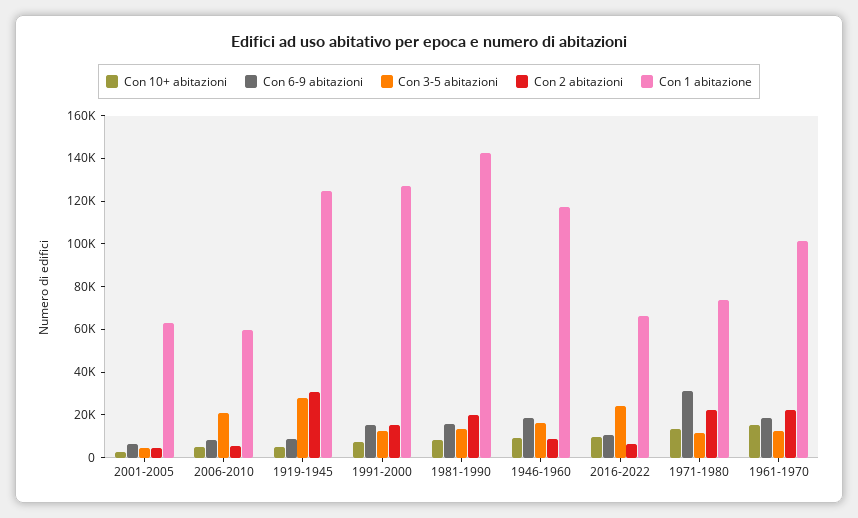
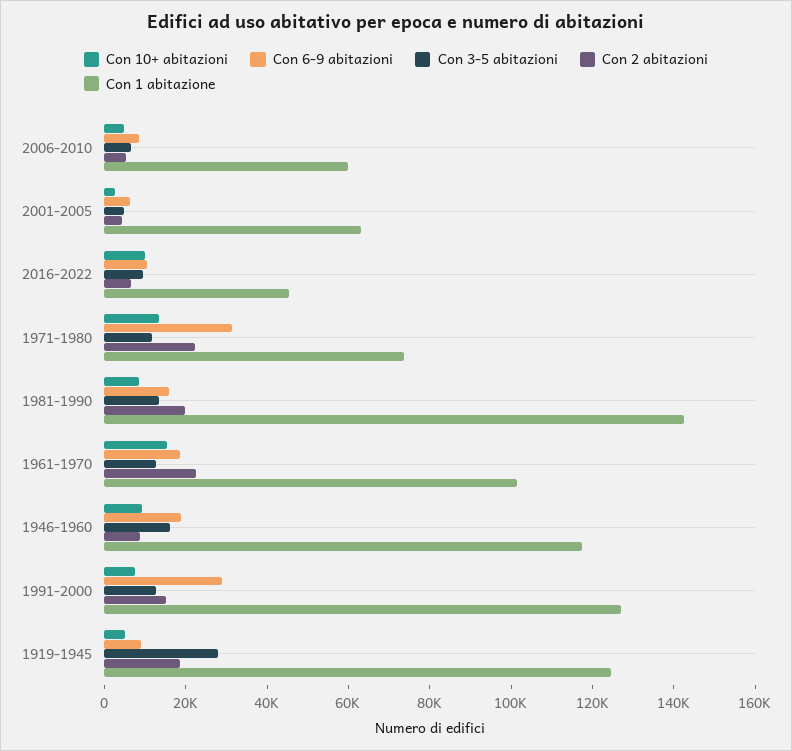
  {
    "Con 10+ abitazioni": {
      "2001-2005": 5000,
      "2006-2010": 5000,
      "1919-1945": 5000,
      "1991-2000": 10000,
      "1981-1990": 10000,
      "1946-1960": 10000,
      "2016-2022": 10000,
      "1971-1980": 15000,
      "1961-1970": 15000
    },
    "Con 6-9 abitazioni": {
      "2001-2005": 5000,
      "2006-2010": 10000,
      "1919-1945": 10000,
-     "1991-2000": 15000,
+     "1991-2000": 30000,
      "1981-1990": 15000,
      "1946-1960": 20000,
      "2016-2022": 10000,
      "1971-1980": 30000,
      "1961-1970": 20000
    },
    "Con 3-5 abitazioni": {
      "2001-2005": 5000,
-     "2006-2010": 20000,
+     "2006-2010": 5000,
      "1919-1945": 30000,
      "1991-2000": 15000,
      "1981-1990": 15000,
      "1946-1960": 15000,
-     "2016-2022": 25000,
+     "2016-2022": 10000,
      "1971-1980": 10000,
      "1961-1970": 15000
    },
    "Con 2 abitazioni": {
      "2001-2005": 5000,
      "2006-2010": 5000,
-     "1919-1945": 30000,
+     "1919-1945": 20000,
      "1991-2000": 15000,
      "1981-1990": 20000,
      "1946-1960": 10000,
      "2016-2022": 5000,
      "1971-1980": 20000,
      "1961-1970": 25000
    },
    "Con 1 abitazione": {
      "2001-2005": 65000,
      "2006-2010": 60000,
      "1919-1945": 125000,
      "1991-2000": 125000,
      "1981-1990": 145000,
      "1946-1960": 115000,
-     "2016-2022": 65000,
+     "2016-2022": 45000,
      "1971-1980": 75000,
      "1961-1970": 100000
    }
  }

